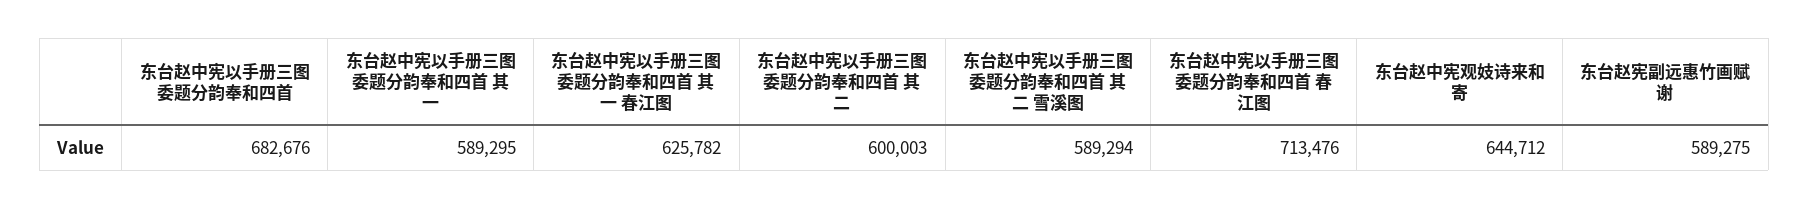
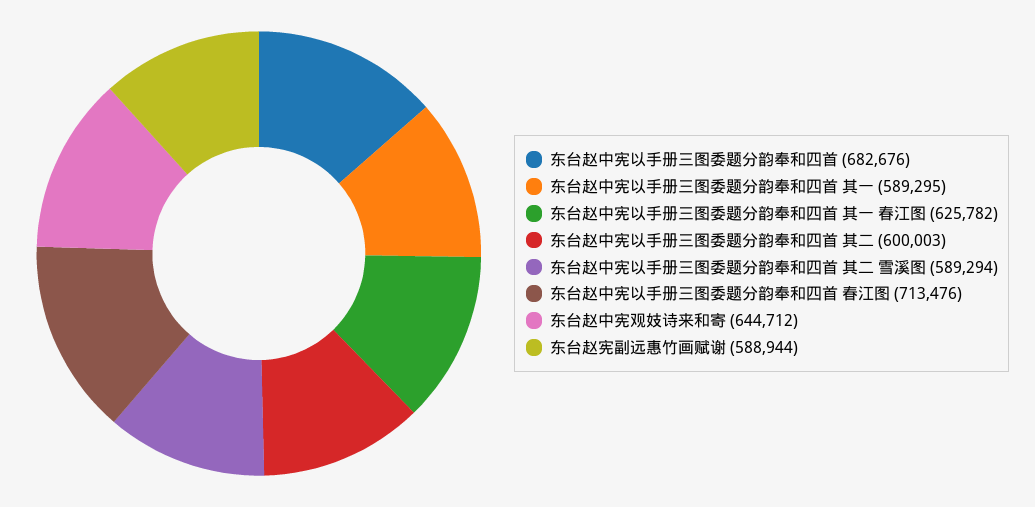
  {
    "东台赵中宪以手册三图委题分韵奉和四首": 682676,
    "东台赵中宪以手册三图委题分韵奉和四首 其一": 589295,
    "东台赵中宪以手册三图委题分韵奉和四首 其一 春江图": 625782,
    "东台赵中宪以手册三图委题分韵奉和四首 其二": 600003,
    "东台赵中宪以手册三图委题分韵奉和四首 其二 雪溪图": 589294,
    "东台赵中宪以手册三图委题分韵奉和四首 春江图": 713476,
    "东台赵中宪观妓诗来和寄": 644712,
-   "东台赵宪副远惠竹画赋谢": 589275
+   "东台赵宪副远惠竹画赋谢": 588944
  }

